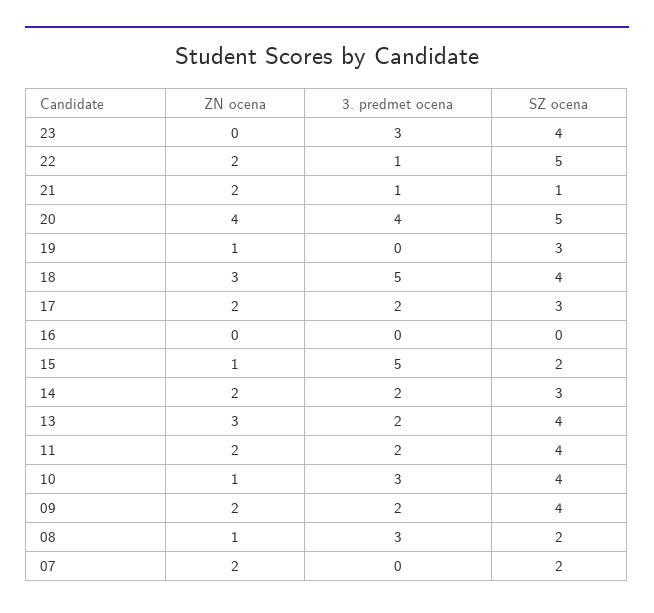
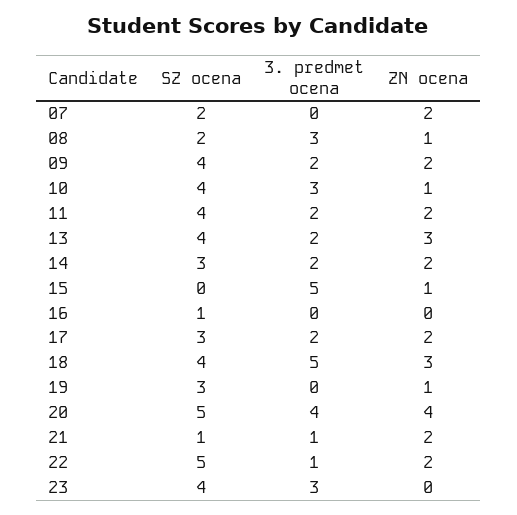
  {
    "ZN ocena": {
      "23": 0,
      "22": 2,
      "21": 2,
      "20": 4,
      "19": 1,
      "18": 3,
      "17": 2,
      "16": 0,
      "15": 1,
      "14": 2,
      "13": 3,
      "11": 2,
      "10": 1,
      "09": 2,
      "08": 1,
      "07": 2
    },
    "3. predmet ocena": {
      "23": 3,
      "22": 1,
      "21": 1,
      "20": 4,
      "19": 0,
      "18": 5,
      "17": 2,
      "16": 0,
      "15": 5,
      "14": 2,
      "13": 2,
      "11": 2,
      "10": 3,
      "09": 2,
      "08": 3,
      "07": 0
    },
    "SZ ocena": {
      "23": 4,
      "22": 5,
      "21": 1,
      "20": 5,
      "19": 3,
      "18": 4,
      "17": 3,
-     "16": 0,
+     "16": 1,
-     "15": 2,
+     "15": 0,
      "14": 3,
      "13": 4,
      "11": 4,
      "10": 4,
      "09": 4,
      "08": 2,
      "07": 2
    }
  }

